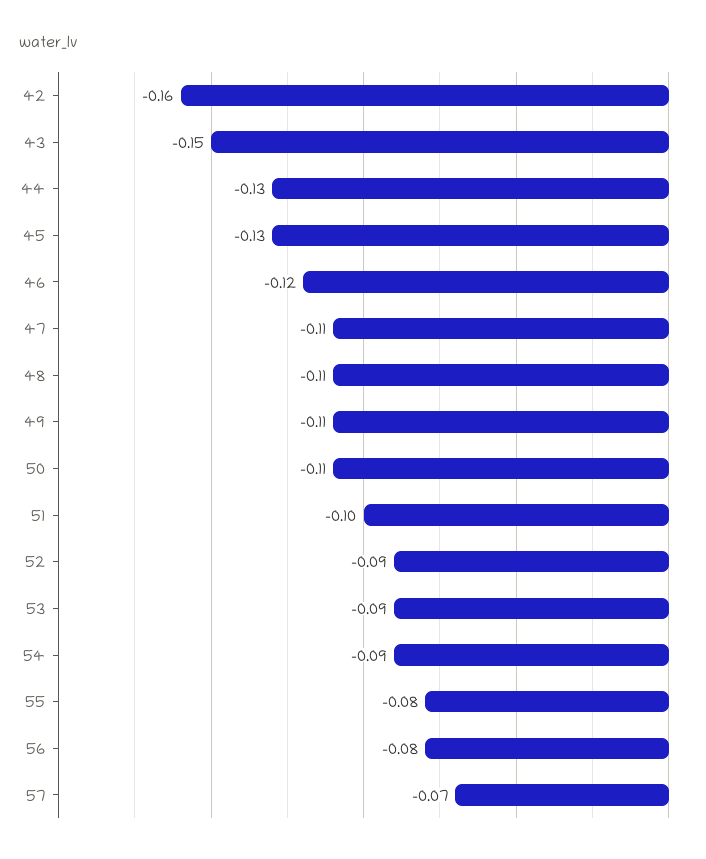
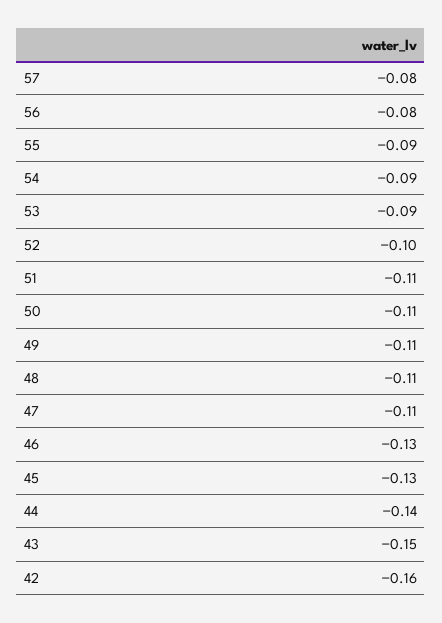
  {
    "42": -0.16,
    "43": -0.15,
-   "44": -0.13,
+   "44": -0.14,
    "45": -0.13,
-   "46": -0.12,
+   "46": -0.13,
    "47": -0.11,
    "48": -0.11,
    "49": -0.11,
    "50": -0.11,
-   "51": -0.1,
+   "51": -0.11,
-   "52": -0.09,
+   "52": -0.1,
    "53": -0.09,
    "54": -0.09,
-   "55": -0.08,
+   "55": -0.09,
    "56": -0.08,
-   "57": -0.07
+   "57": -0.08
  }

